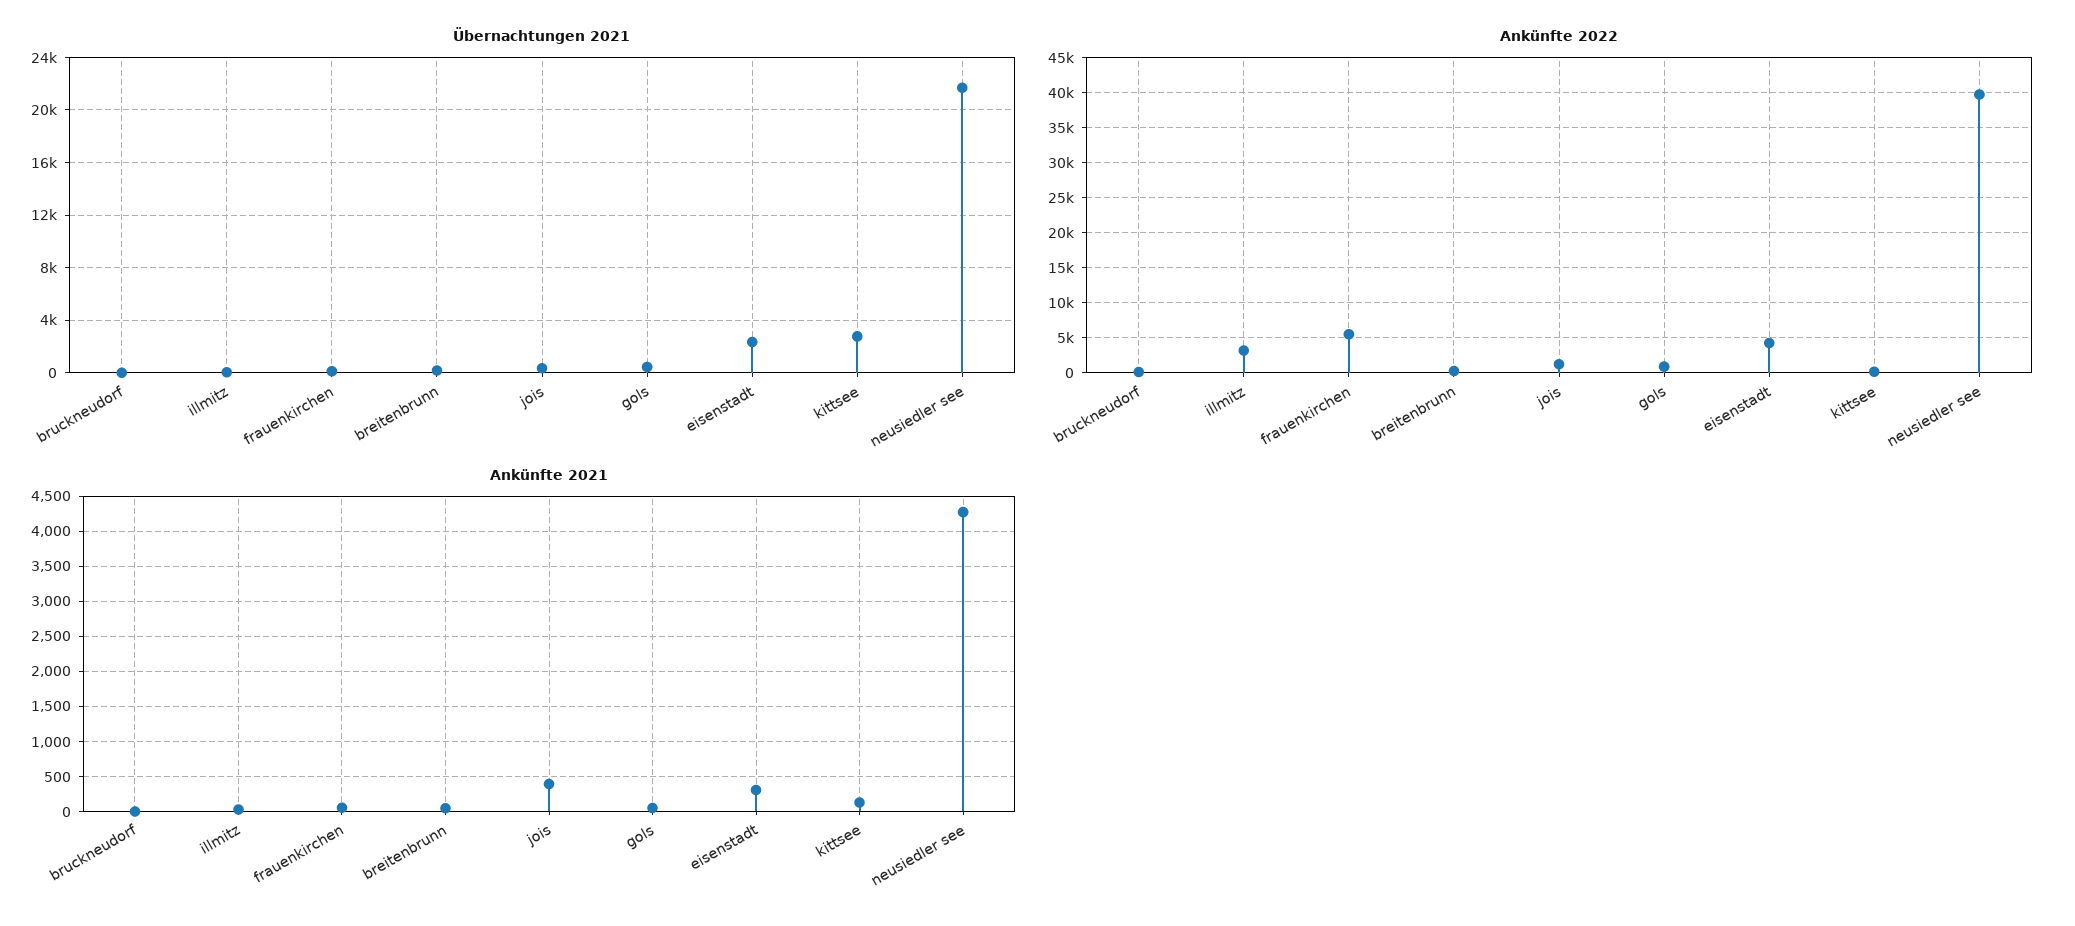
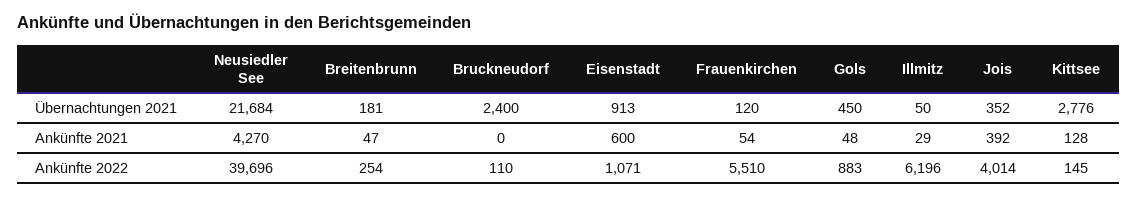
  {
    "Übernachtungen 2021": {
-     "bruckneudorf": 0,
+     "bruckneudorf": 2400,
      "illmitz": 50,
      "frauenkirchen": 120,
      "breitenbrunn": 181,
      "jois": 352,
      "gols": 450,
-     "eisenstadt": 2500,
+     "eisenstadt": 913,
      "kittsee": 2776,
      "neusiedler see": 21684
    },
    "Ankünfte 2022": {
      "bruckneudorf": 110,
-     "illmitz": 3000,
+     "illmitz": 6196,
      "frauenkirchen": 5510,
      "breitenbrunn": 254,
-     "jois": 1000,
+     "jois": 4014,
      "gols": 883,
-     "eisenstadt": 4000,
+     "eisenstadt": 1071,
      "kittsee": 145,
      "neusiedler see": 39696
    },
    "Ankünfte 2021": {
      "bruckneudorf": 0,
      "illmitz": 29,
      "frauenkirchen": 54,
      "breitenbrunn": 47,
      "jois": 392,
      "gols": 48,
-     "eisenstadt": 300,
+     "eisenstadt": 600,
      "kittsee": 128,
      "neusiedler see": 4270
    }
  }

